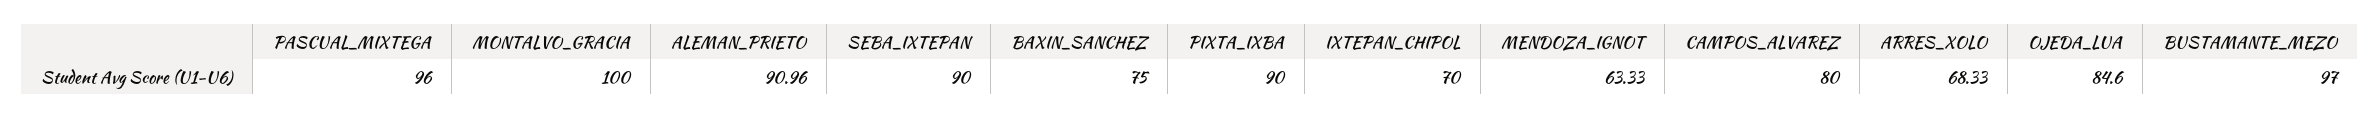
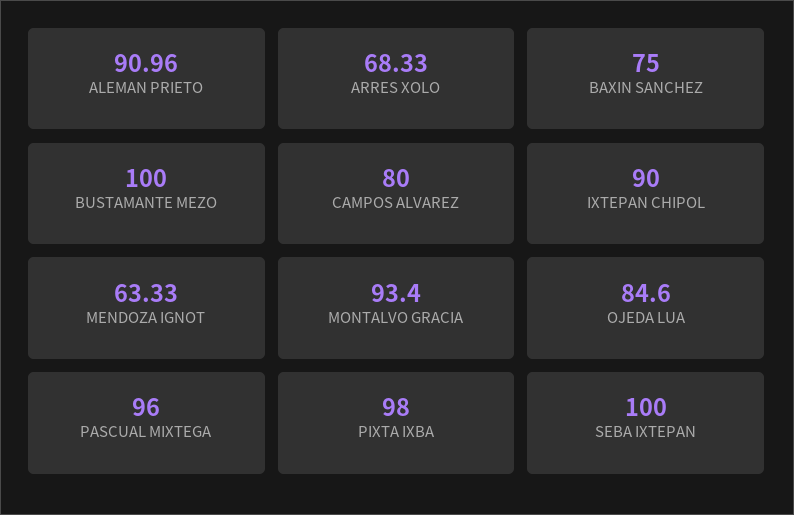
  {
    "PASCUAL_MIXTEGA": 96,
-   "MONTALVO_GRACIA": 100,
+   "MONTALVO_GRACIA": 93.4,
    "ALEMAN_PRIETO": 90.96,
-   "SEBA_IXTEPAN": 90,
+   "SEBA_IXTEPAN": 100,
    "BAXIN_SANCHEZ": 75,
-   "PIXTA_IXBA": 90,
+   "PIXTA_IXBA": 98,
-   "IXTEPAN_CHIPOL": 70,
+   "IXTEPAN_CHIPOL": 90,
    "MENDOZA_IGNOT": 63.33,
    "CAMPOS_ALVAREZ": 80,
    "ARRES_XOLO": 68.33,
    "OJEDA_LUA": 84.6,
-   "BUSTAMANTE_MEZO": 97
+   "BUSTAMANTE_MEZO": 100
  }

